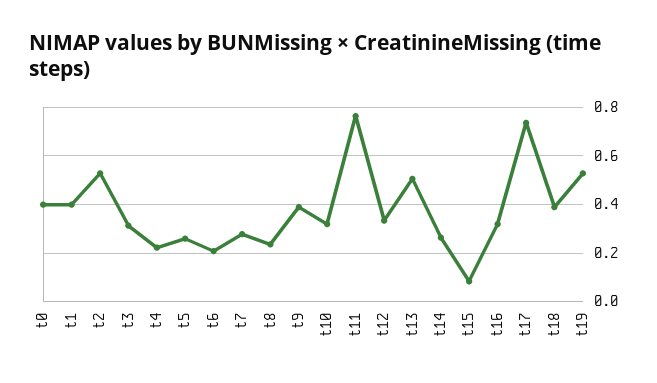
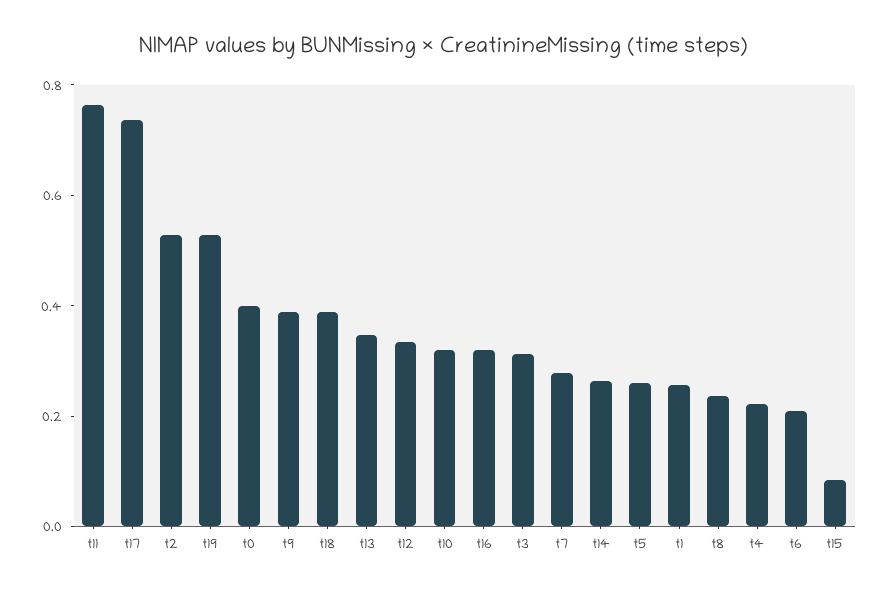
  {
    "t0": 0.4,
-   "t1": 0.4,
+   "t1": 0.25,
    "t2": 0.525,
    "t3": 0.325,
    "t4": 0.225,
    "t5": 0.25,
    "t6": 0.2,
    "t7": 0.275,
    "t8": 0.225,
    "t9": 0.4,
    "t10": 0.325,
    "t11": 0.775,
    "t12": 0.325,
-   "t13": 0.5,
+   "t13": 0.35,
    "t14": 0.275,
    "t15": 0.075,
    "t16": 0.325,
    "t17": 0.725,
    "t18": 0.4,
    "t19": 0.525
  }

